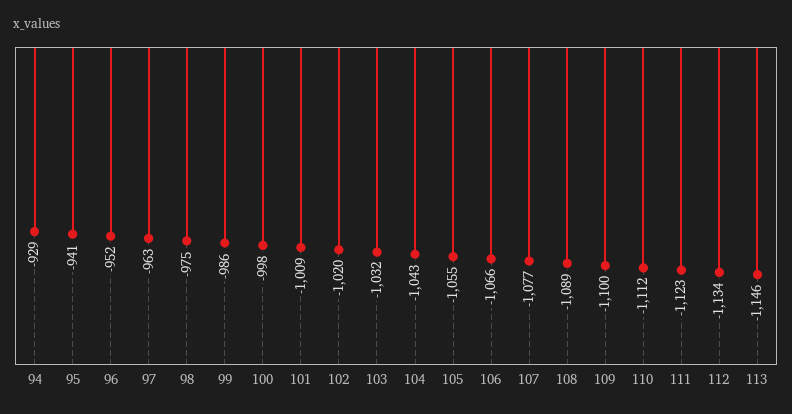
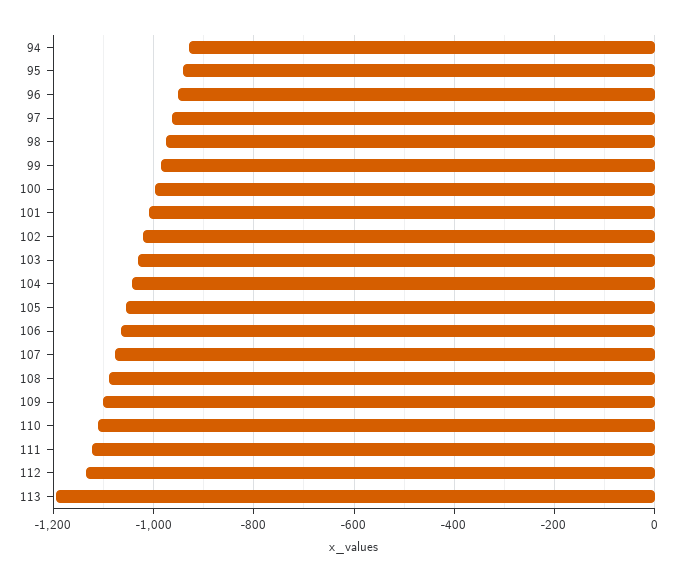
  {
    "94": -929,
    "95": -941,
    "96": -952,
    "97": -963,
    "98": -975,
    "99": -986,
    "100": -998,
    "101": -1009,
    "102": -1020,
    "103": -1032,
    "104": -1043,
    "105": -1055,
    "106": -1066,
    "107": -1077,
    "108": -1089,
    "109": -1100,
    "110": -1112,
    "111": -1123,
    "112": -1134,
-   "113": -1146
+   "113": -1200
  }

